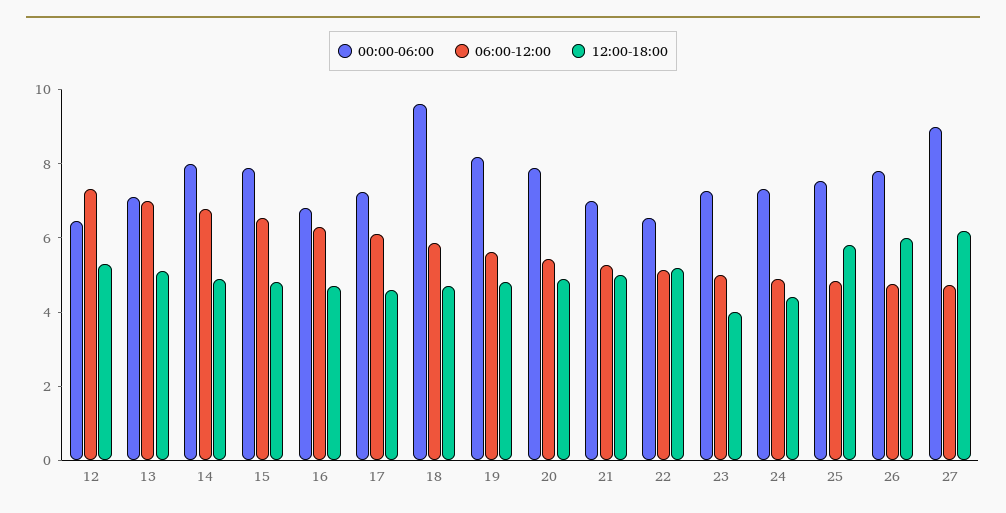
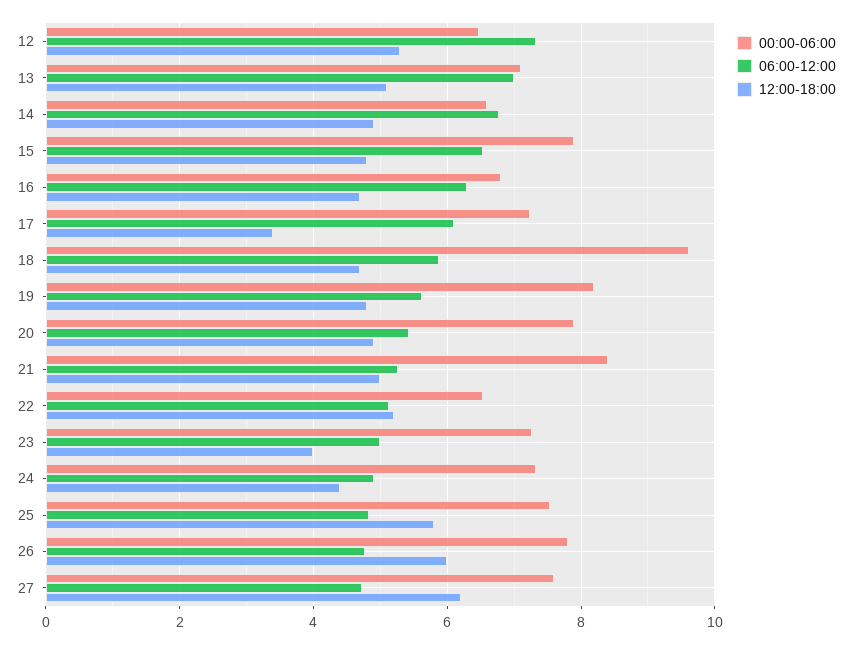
  {
    "00:00-06:00": {
      "12": 6.4,
      "13": 7.2,
-     "14": 8,
+     "14": 6.6,
      "15": 8,
      "16": 6.8,
      "17": 7.2,
      "18": 9.6,
      "19": 8.2,
      "20": 8,
-     "21": 7,
+     "21": 8.4,
      "22": 6.6,
      "23": 7.2,
      "24": 7.4,
      "25": 7.6,
      "26": 7.8,
-     "27": 9
+     "27": 7.6
    },
    "06:00-12:00": {
      "12": 7.4,
      "13": 7,
      "14": 6.8,
      "15": 6.6,
      "16": 6.4,
      "17": 6.2,
      "18": 5.8,
      "19": 5.6,
      "20": 5.4,
      "21": 5.2,
      "22": 5.2,
      "23": 5,
      "24": 5,
      "25": 4.8,
      "26": 4.8,
      "27": 4.8
    },
    "12:00-18:00": {
      "12": 5.4,
      "13": 5.2,
      "14": 5,
      "15": 4.8,
      "16": 4.8,
-     "17": 4.5,
+     "17": 3.4,
      "18": 4.8,
      "19": 4.8,
      "20": 5,
      "21": 5,
      "22": 5.2,
      "23": 4,
      "24": 4.4,
      "25": 5.8,
      "26": 6,
      "27": 6.2
    }
  }

